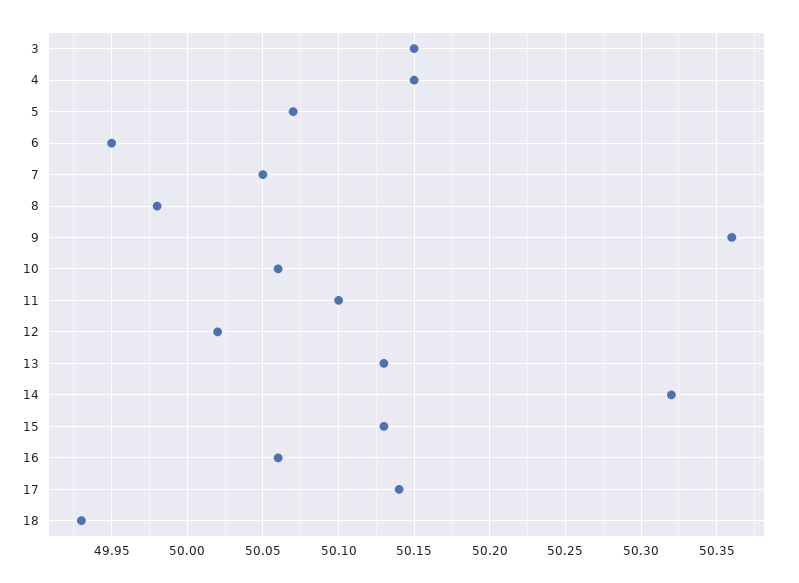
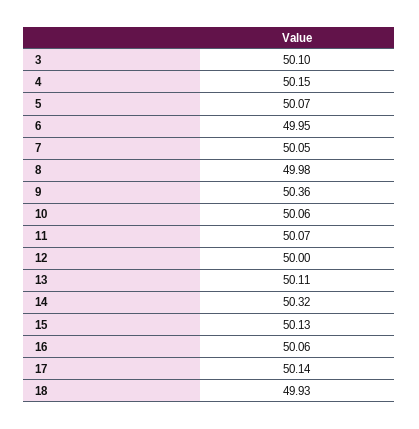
  {
-   "3": 50.15,
+   "3": 50.1,
    "4": 50.15,
    "5": 50.07,
    "6": 49.95,
    "7": 50.05,
    "8": 49.98,
    "9": 50.36,
    "10": 50.06,
-   "11": 50.1,
+   "11": 50.07,
-   "12": 50.02,
+   "12": 50,
-   "13": 50.13,
+   "13": 50.11,
    "14": 50.32,
    "15": 50.13,
    "16": 50.06,
    "17": 50.14,
    "18": 49.93
  }

